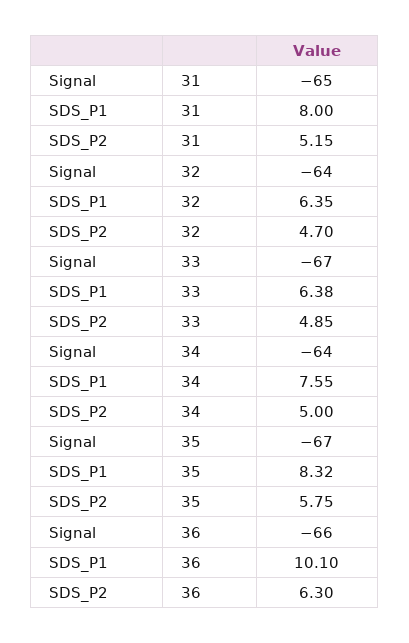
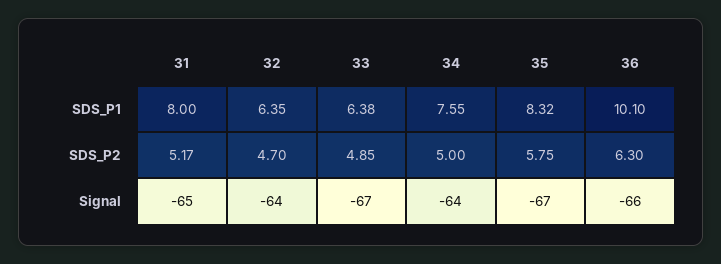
  {
    "Signal": {
      "31": -65,
      "32": -64,
      "33": -67,
      "34": -64,
      "35": -67,
      "36": -66
    },
    "SDS_P1": {
      "31": 8,
      "32": 6.35,
      "33": 6.38,
      "34": 7.55,
      "35": 8.32,
      "36": 10.1
    },
    "SDS_P2": {
-     "31": 5.15,
+     "31": 5.17,
      "32": 4.7,
      "33": 4.85,
      "34": 5,
      "35": 5.75,
      "36": 6.3
    }
  }

